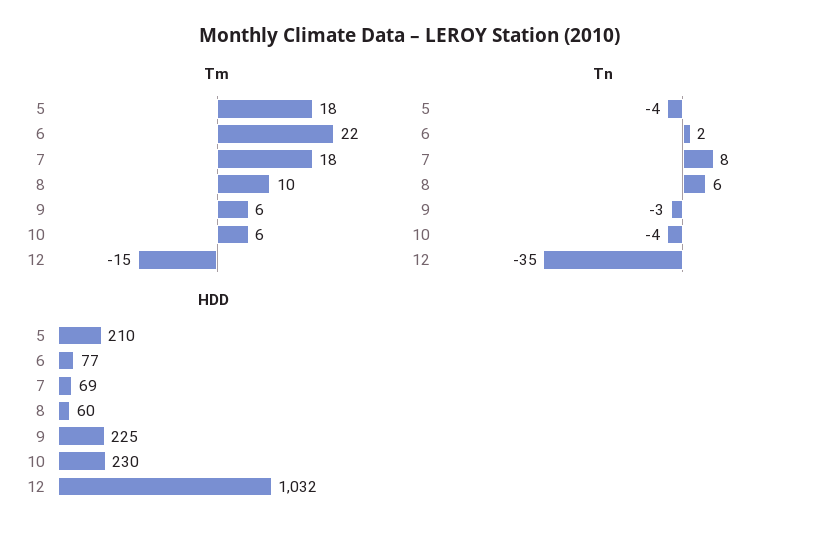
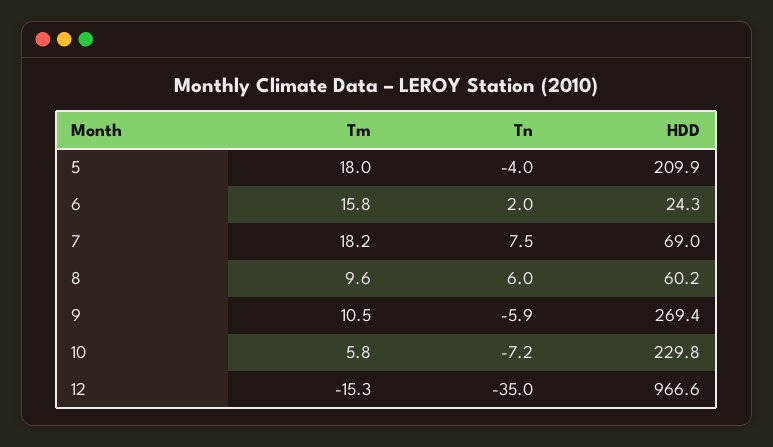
  {
    "Tm": {
      "5": 18,
-     "6": 22,
+     "6": 15.8,
      "7": 18.2,
      "8": 9.6,
-     "9": 6,
+     "9": 10.5,
      "10": 5.8,
      "12": -15.3
    },
    "Tn": {
      "5": -4,
      "6": 2,
      "7": 7.5,
      "8": 6,
-     "9": -3,
+     "9": -5.9,
-     "10": -4,
+     "10": -7.2,
      "12": -35
    },
    "HDD": {
      "5": 209.9,
-     "6": 77,
+     "6": 24.3,
      "7": 69,
      "8": 60.2,
-     "9": 225,
+     "9": 269.4,
      "10": 229.8,
-     "12": 1032
+     "12": 966.6
    }
  }

